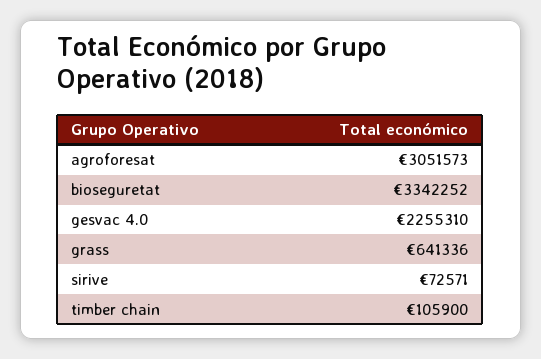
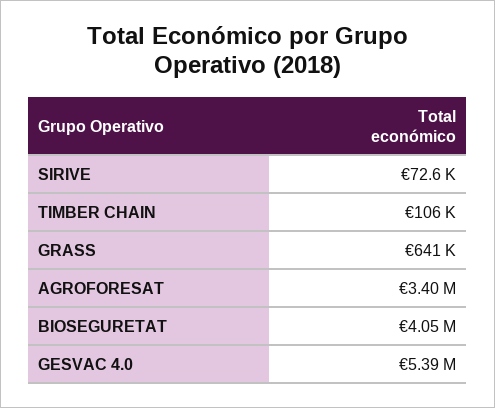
  {
-   "agroforesat": 3051573,
+   "agroforesat": 3400000,
-   "bioseguretat": 3342252,
+   "bioseguretat": 4050000,
-   "gesvac 4.0": 2255310,
+   "gesvac 4.0": 5390000,
    "grass": 641336,
    "sirive": 72571,
    "timber chain": 105900
  }

